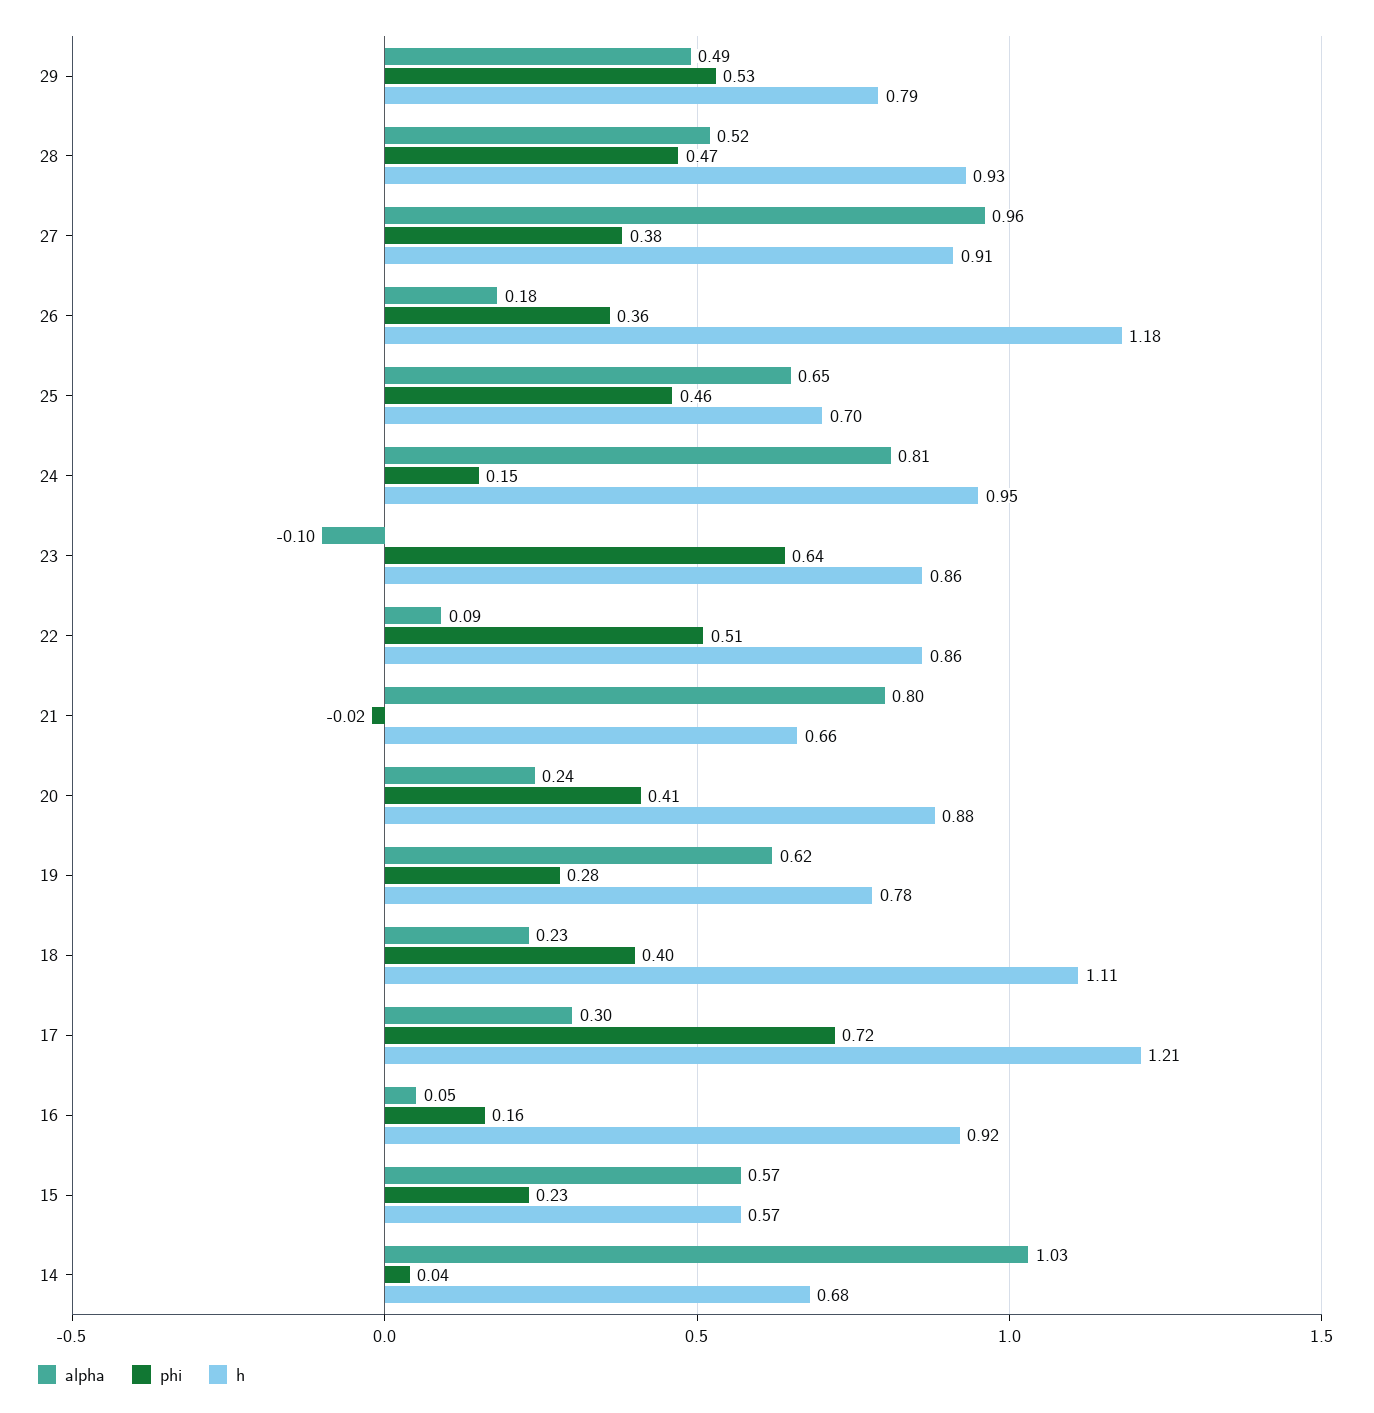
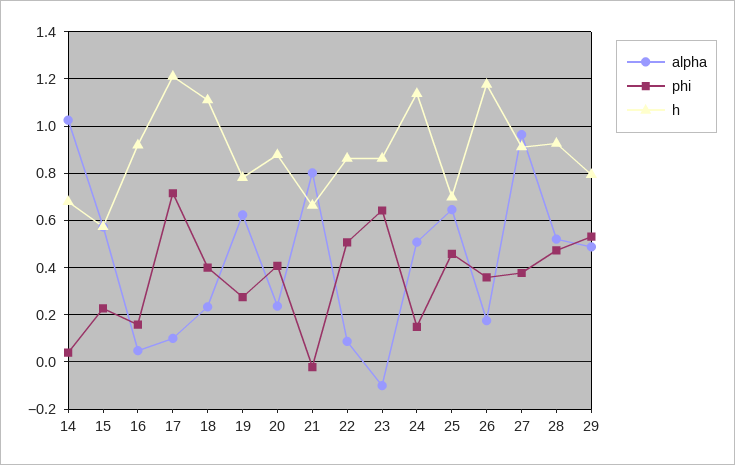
  {
    "alpha": {
      "29": 0.49,
      "28": 0.52,
      "27": 0.96,
      "26": 0.18,
      "25": 0.65,
-     "24": 0.81,
+     "24": 0.5,
      "23": -0.1,
      "22": 0.09,
      "21": 0.8,
      "20": 0.24,
      "19": 0.62,
      "18": 0.23,
-     "17": 0.3,
+     "17": 0.1,
      "16": 0.05,
      "15": 0.57,
      "14": 1.03
    },
    "phi": {
      "29": 0.53,
      "28": 0.47,
      "27": 0.38,
      "26": 0.36,
      "25": 0.46,
      "24": 0.15,
      "23": 0.64,
      "22": 0.51,
      "21": -0.02,
      "20": 0.41,
      "19": 0.28,
      "18": 0.4,
      "17": 0.72,
      "16": 0.16,
      "15": 0.23,
      "14": 0.04
    },
    "h": {
      "29": 0.79,
      "28": 0.93,
      "27": 0.91,
      "26": 1.18,
      "25": 0.7,
-     "24": 0.95,
+     "24": 1.15,
      "23": 0.86,
      "22": 0.86,
      "21": 0.66,
      "20": 0.88,
      "19": 0.78,
      "18": 1.11,
      "17": 1.21,
      "16": 0.92,
      "15": 0.57,
      "14": 0.68
    }
  }

